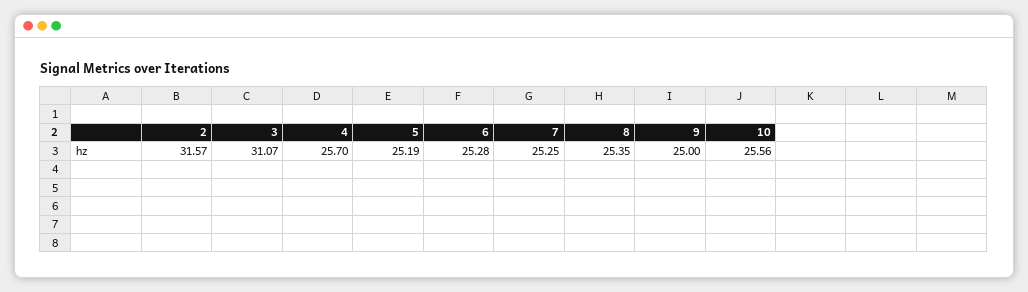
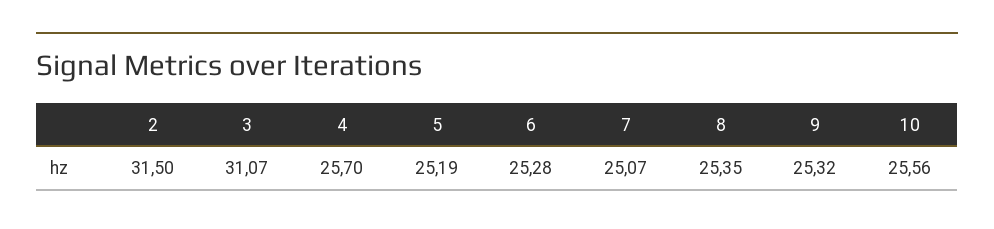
  {
-   "2": 31.57,
+   "2": 31.5,
    "3": 31.07,
    "4": 25.7,
    "5": 25.19,
    "6": 25.28,
-   "7": 25.25,
+   "7": 25.07,
    "8": 25.35,
-   "9": 25,
+   "9": 25.32,
    "10": 25.56
  }

